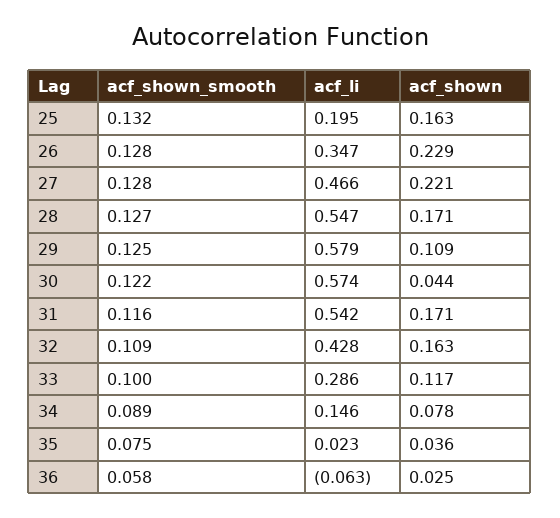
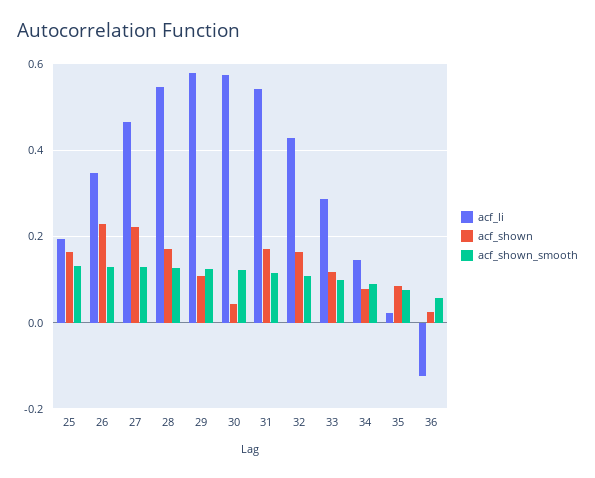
  {
    "acf_shown_smooth": {
      "25": 0.132,
      "26": 0.128,
      "27": 0.128,
      "28": 0.127,
      "29": 0.125,
      "30": 0.122,
      "31": 0.116,
      "32": 0.109,
      "33": 0.1,
      "34": 0.089,
      "35": 0.075,
      "36": 0.058
    },
    "acf_li": {
      "25": 0.195,
      "26": 0.347,
      "27": 0.466,
      "28": 0.547,
      "29": 0.579,
      "30": 0.574,
      "31": 0.542,
      "32": 0.428,
      "33": 0.286,
      "34": 0.146,
      "35": 0.023,
-     "36": -0.063
+     "36": -0.12
    },
    "acf_shown": {
      "25": 0.163,
      "26": 0.229,
      "27": 0.221,
      "28": 0.171,
      "29": 0.109,
      "30": 0.044,
      "31": 0.171,
      "32": 0.163,
      "33": 0.117,
      "34": 0.078,
-     "35": 0.036,
+     "35": 0.08,
      "36": 0.025
    }
  }

